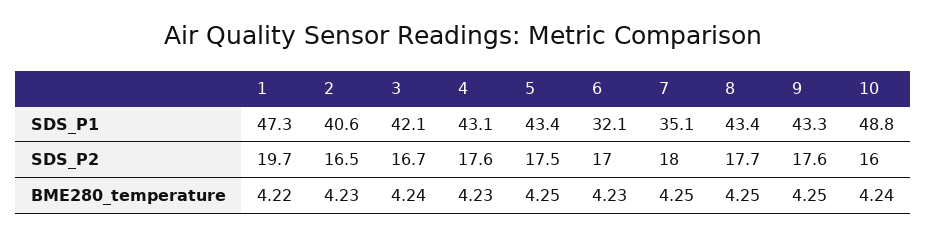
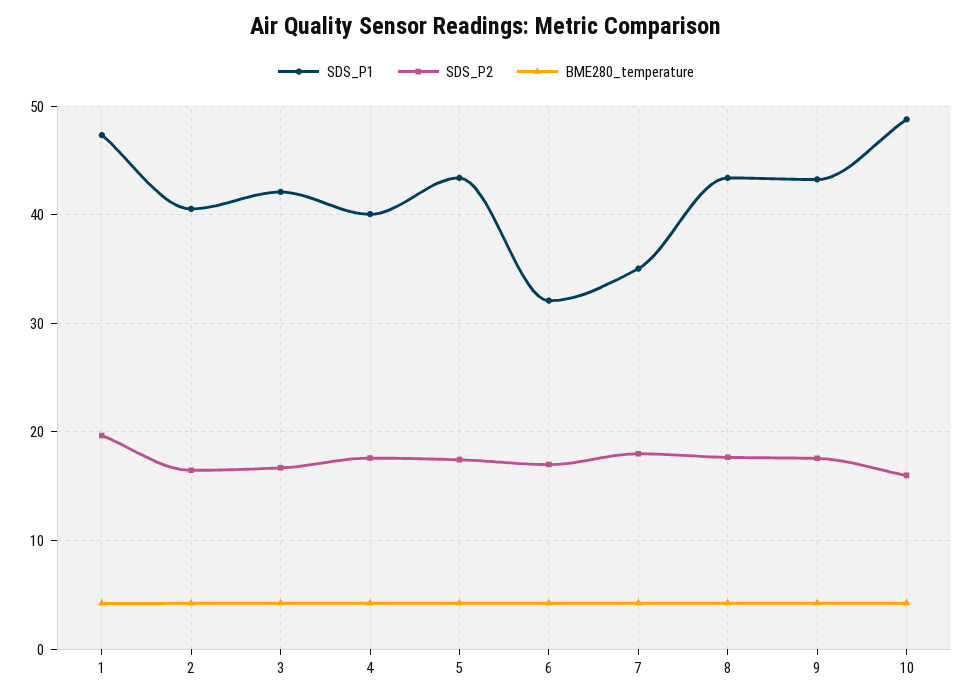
  {
    "SDS_P1": {
      "1": 47.3,
      "2": 40.6,
      "3": 42.1,
-     "4": 43.1,
+     "4": 40,
      "5": 43.4,
      "6": 32.1,
      "7": 35.1,
      "8": 43.4,
      "9": 43.3,
      "10": 48.8
    },
    "SDS_P2": {
      "1": 19.7,
      "2": 16.5,
      "3": 16.7,
      "4": 17.6,
      "5": 17.5,
      "6": 17,
      "7": 18,
      "8": 17.7,
      "9": 17.6,
      "10": 16
    },
    "BME280_temperature": {
      "1": 4.22,
      "2": 4.23,
      "3": 4.24,
      "4": 4.23,
      "5": 4.25,
      "6": 4.23,
      "7": 4.25,
      "8": 4.25,
      "9": 4.25,
      "10": 4.24
    }
  }

